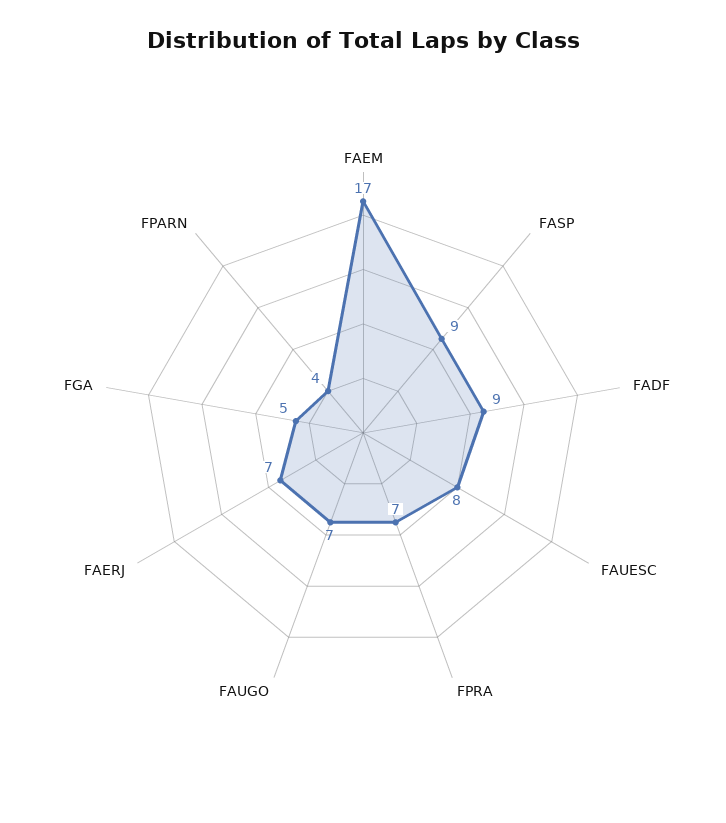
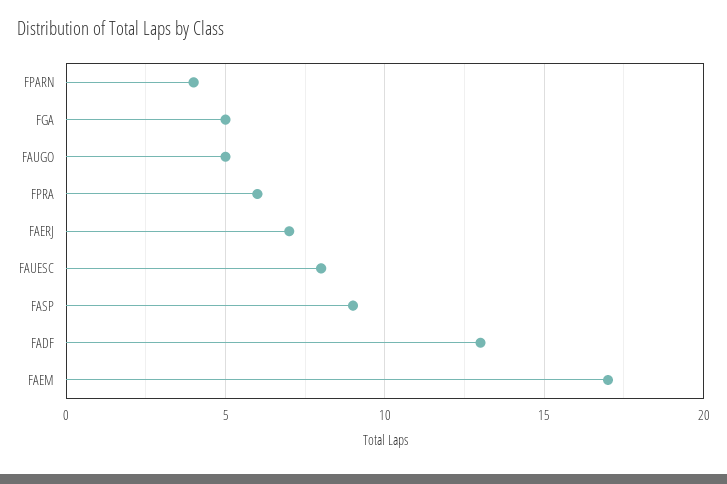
  {
    "FAEM": 17,
    "FASP": 9,
-   "FADF": 9,
+   "FADF": 13,
    "FAUESC": 8,
-   "FPRA": 7,
+   "FPRA": 6,
-   "FAUGO": 7,
+   "FAUGO": 5,
    "FAERJ": 7,
    "FGA": 5,
    "FPARN": 4
  }

